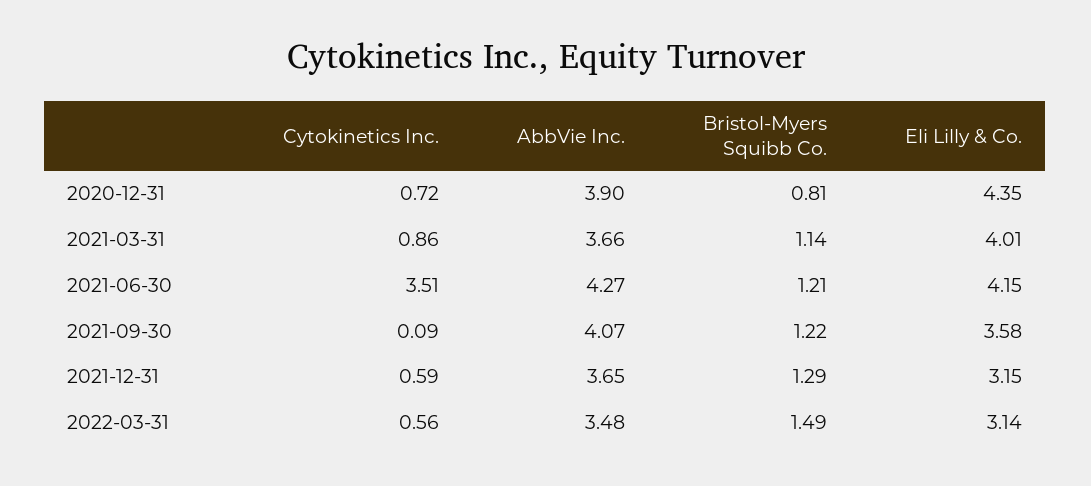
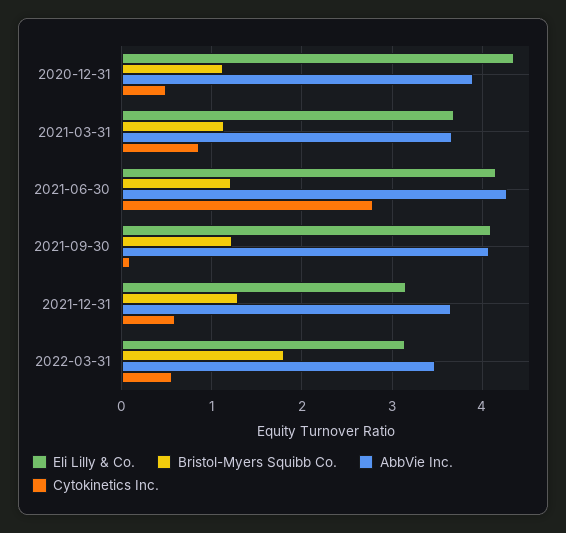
  {
    "Cytokinetics Inc.": {
-     "2020-12-31": 0.72,
+     "2020-12-31": 0.5,
      "2021-03-31": 0.86,
-     "2021-06-30": 3.51,
+     "2021-06-30": 2.8,
      "2021-09-30": 0.09,
      "2021-12-31": 0.59,
      "2022-03-31": 0.56
    },
    "AbbVie Inc.": {
      "2020-12-31": 3.9,
      "2021-03-31": 3.66,
      "2021-06-30": 4.27,
      "2021-09-30": 4.07,
      "2021-12-31": 3.65,
      "2022-03-31": 3.48
    },
    "Bristol-Myers Squibb Co.": {
-     "2020-12-31": 0.81,
+     "2020-12-31": 1.1,
      "2021-03-31": 1.14,
      "2021-06-30": 1.21,
      "2021-09-30": 1.22,
      "2021-12-31": 1.29,
-     "2022-03-31": 1.49
+     "2022-03-31": 1.8
    },
    "Eli Lilly & Co.": {
      "2020-12-31": 4.35,
-     "2021-03-31": 4.01,
+     "2021-03-31": 3.7,
      "2021-06-30": 4.15,
-     "2021-09-30": 3.58,
+     "2021-09-30": 4.1,
      "2021-12-31": 3.15,
      "2022-03-31": 3.14
    }
  }

